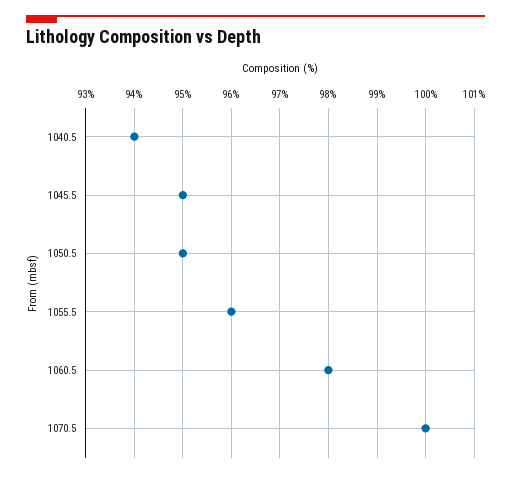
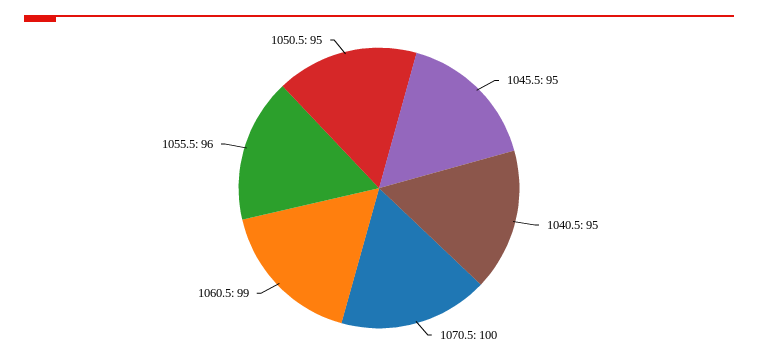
  {
-   "1040.5": 94,
+   "1040.5": 95,
    "1045.5": 95,
    "1050.5": 95,
    "1055.5": 96,
-   "1060.5": 98,
+   "1060.5": 99,
    "1070.5": 100
  }

